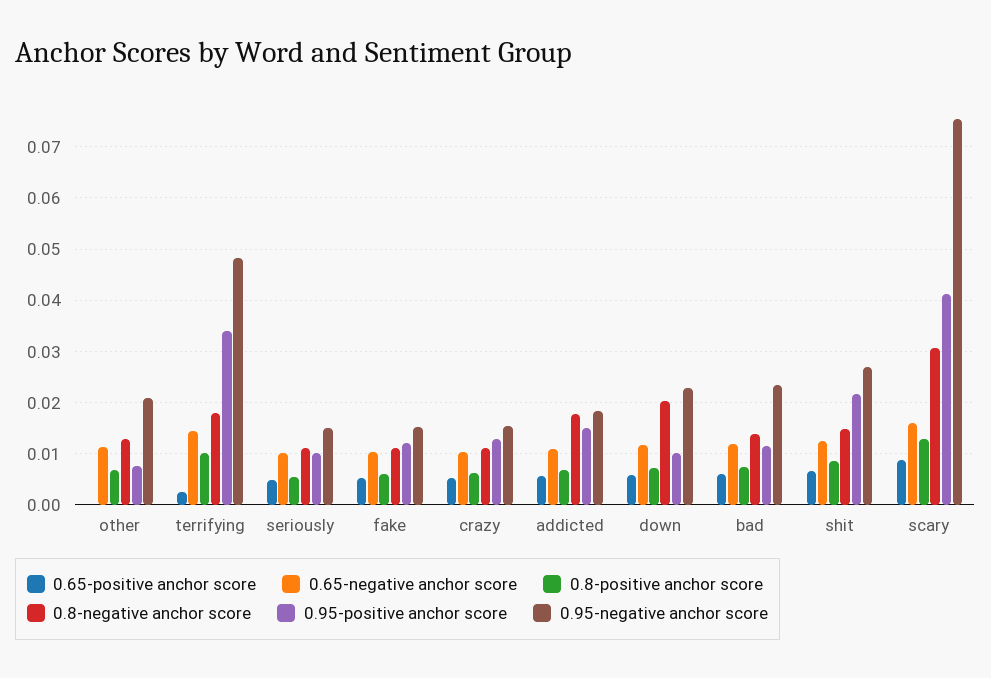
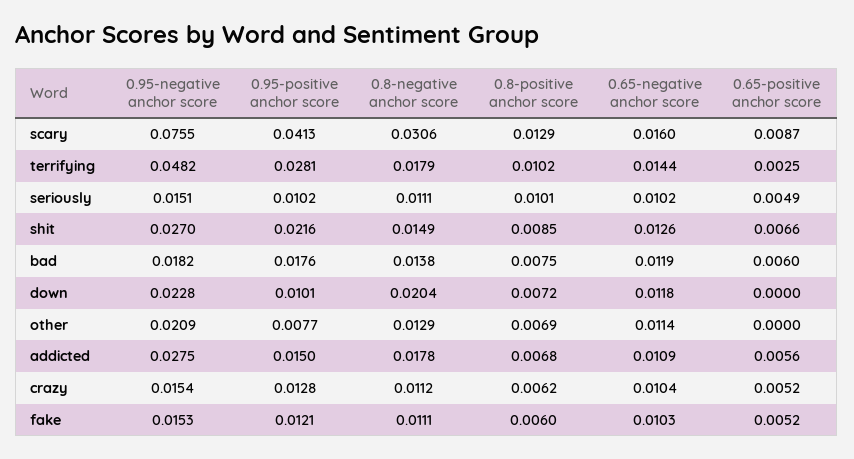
  {
    "0.65-positive anchor score": {
      "other": 0,
      "terrifying": 0.0025,
      "seriously": 0.0049,
      "fake": 0.0052,
      "crazy": 0.0052,
      "addicted": 0.0056,
-     "down": 0.006,
+     "down": 0,
      "bad": 0.006,
      "shit": 0.0066,
      "scary": 0.0087
    },
    "0.65-negative anchor score": {
      "other": 0.0114,
      "terrifying": 0.0144,
      "seriously": 0.0102,
      "fake": 0.0103,
      "crazy": 0.0104,
      "addicted": 0.0109,
      "down": 0.0118,
      "bad": 0.0119,
      "shit": 0.0126,
      "scary": 0.016
    },
    "0.8-positive anchor score": {
      "other": 0.0069,
      "terrifying": 0.0102,
-     "seriously": 0.006,
+     "seriously": 0.0101,
      "fake": 0.006,
      "crazy": 0.0062,
      "addicted": 0.0068,
      "down": 0.0072,
      "bad": 0.0075,
      "shit": 0.0085,
      "scary": 0.0129
    },
    "0.8-negative anchor score": {
      "other": 0.0129,
      "terrifying": 0.0179,
      "seriously": 0.0111,
      "fake": 0.0111,
      "crazy": 0.0112,
      "addicted": 0.0178,
      "down": 0.0204,
      "bad": 0.0138,
      "shit": 0.0149,
      "scary": 0.0306
    },
    "0.95-positive anchor score": {
      "other": 0.0077,
-     "terrifying": 0.034,
+     "terrifying": 0.0281,
      "seriously": 0.0102,
      "fake": 0.0121,
      "crazy": 0.0128,
      "addicted": 0.015,
      "down": 0.0101,
-     "bad": 0.012,
+     "bad": 0.0176,
      "shit": 0.0216,
      "scary": 0.0413
    },
    "0.95-negative anchor score": {
      "other": 0.0209,
      "terrifying": 0.0482,
      "seriously": 0.0151,
      "fake": 0.0153,
      "crazy": 0.0154,
-     "addicted": 0.018,
+     "addicted": 0.0275,
      "down": 0.0228,
-     "bad": 0.024,
+     "bad": 0.0182,
      "shit": 0.027,
      "scary": 0.0755
    }
  }

